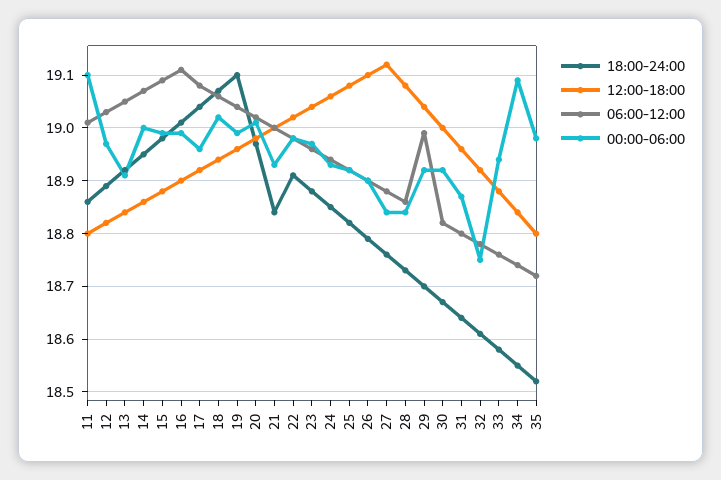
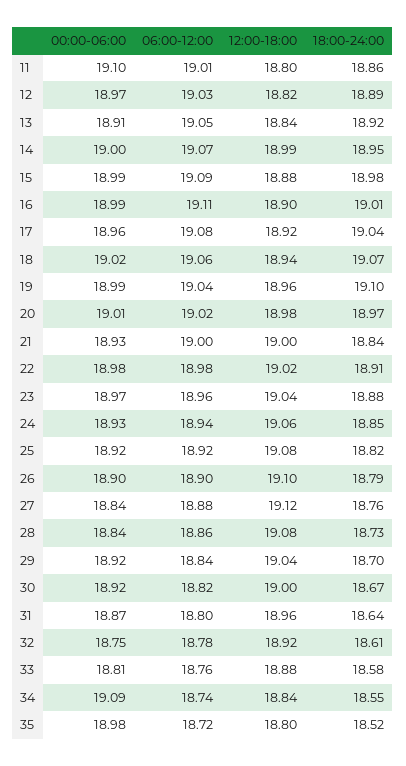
  {
    "18:00-24:00": {
      "11": 18.86,
      "12": 18.89,
      "13": 18.92,
      "14": 18.95,
      "15": 18.98,
      "16": 19.01,
      "17": 19.04,
      "18": 19.07,
      "19": 19.1,
      "20": 18.97,
      "21": 18.84,
      "22": 18.91,
      "23": 18.88,
      "24": 18.85,
      "25": 18.82,
      "26": 18.79,
      "27": 18.76,
      "28": 18.73,
      "29": 18.7,
      "30": 18.67,
      "31": 18.64,
      "32": 18.61,
      "33": 18.58,
      "34": 18.55,
      "35": 18.52
    },
    "12:00-18:00": {
      "11": 18.8,
      "12": 18.82,
      "13": 18.84,
-     "14": 18.85,
+     "14": 18.99,
      "15": 18.88,
      "16": 18.9,
      "17": 18.92,
      "18": 18.94,
      "19": 18.96,
      "20": 18.98,
      "21": 19,
      "22": 19.02,
      "23": 19.04,
      "24": 19.06,
      "25": 19.08,
      "26": 19.1,
      "27": 19.12,
      "28": 19.08,
      "29": 19.04,
      "30": 19,
      "31": 18.96,
      "32": 18.92,
      "33": 18.88,
      "34": 18.84,
      "35": 18.8
    },
    "06:00-12:00": {
      "11": 19.01,
      "12": 19.03,
      "13": 19.05,
      "14": 19.07,
      "15": 19.09,
      "16": 19.11,
      "17": 19.08,
      "18": 19.06,
      "19": 19.04,
      "20": 19.02,
      "21": 19,
      "22": 18.98,
      "23": 18.96,
      "24": 18.94,
      "25": 18.92,
      "26": 18.9,
      "27": 18.88,
      "28": 18.86,
-     "29": 19,
+     "29": 18.84,
      "30": 18.82,
      "31": 18.8,
      "32": 18.78,
      "33": 18.76,
      "34": 18.74,
      "35": 18.72
    },
    "00:00-06:00": {
      "11": 19.1,
      "12": 18.97,
      "13": 18.91,
      "14": 19,
      "15": 18.99,
      "16": 18.99,
      "17": 18.96,
      "18": 19.02,
      "19": 18.99,
      "20": 19.01,
      "21": 18.93,
      "22": 18.98,
      "23": 18.97,
      "24": 18.93,
      "25": 18.92,
      "26": 18.9,
      "27": 18.84,
      "28": 18.84,
      "29": 18.92,
      "30": 18.92,
      "31": 18.87,
      "32": 18.75,
-     "33": 18.95,
+     "33": 18.81,
      "34": 19.09,
      "35": 18.98
    }
  }

